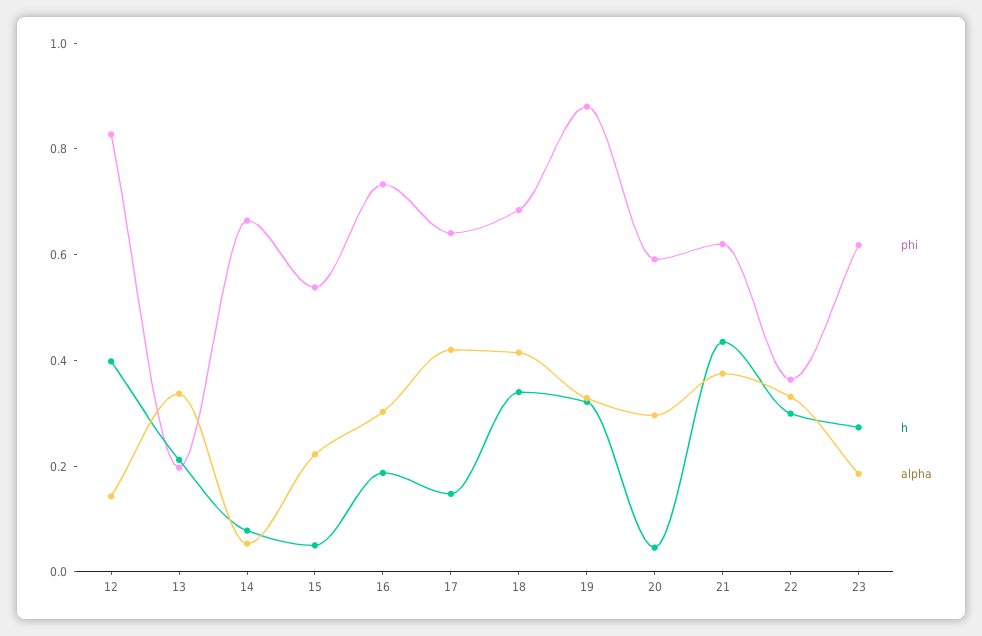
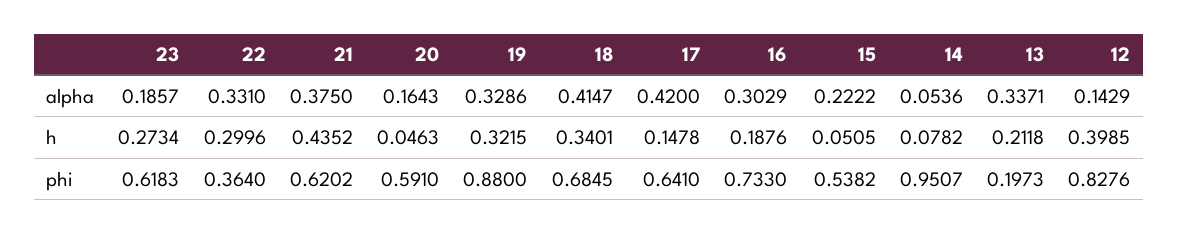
  {
    "phi": {
      "12": 0.8276,
      "13": 0.1973,
-     "14": 0.65,
+     "14": 0.9507,
      "15": 0.5382,
      "16": 0.733,
      "17": 0.641,
      "18": 0.6845,
      "19": 0.88,
      "20": 0.591,
      "21": 0.6202,
      "22": 0.364,
      "23": 0.6183
    },
    "h": {
      "12": 0.3985,
      "13": 0.2118,
      "14": 0.0782,
      "15": 0.0505,
      "16": 0.1876,
      "17": 0.1478,
      "18": 0.3401,
      "19": 0.3215,
      "20": 0.0463,
      "21": 0.4352,
      "22": 0.2996,
      "23": 0.2734
    },
    "alpha": {
      "12": 0.1429,
      "13": 0.3371,
      "14": 0.0536,
      "15": 0.2222,
      "16": 0.3029,
      "17": 0.42,
      "18": 0.4147,
      "19": 0.3286,
-     "20": 0.3,
+     "20": 0.1643,
      "21": 0.375,
      "22": 0.331,
      "23": 0.1857
    }
  }

